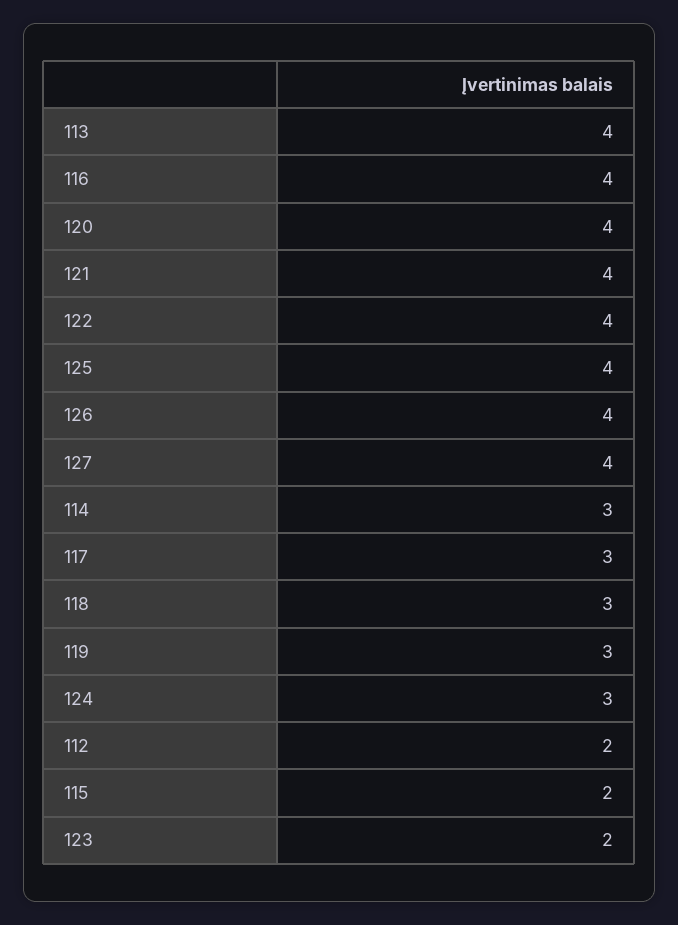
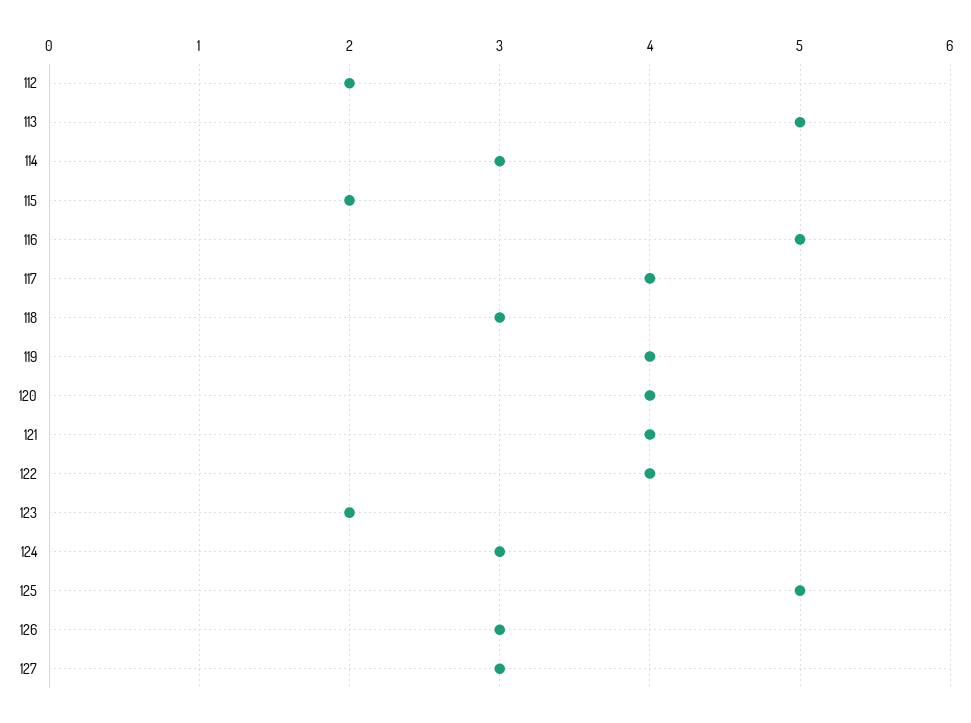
  {
-   "113": 4,
+   "113": 5,
-   "116": 4,
+   "116": 5,
    "120": 4,
    "121": 4,
    "122": 4,
-   "125": 4,
+   "125": 5,
-   "126": 4,
+   "126": 3,
-   "127": 4,
+   "127": 3,
    "114": 3,
-   "117": 3,
+   "117": 4,
    "118": 3,
-   "119": 3,
+   "119": 4,
    "124": 3,
    "112": 2,
    "115": 2,
    "123": 2
  }

